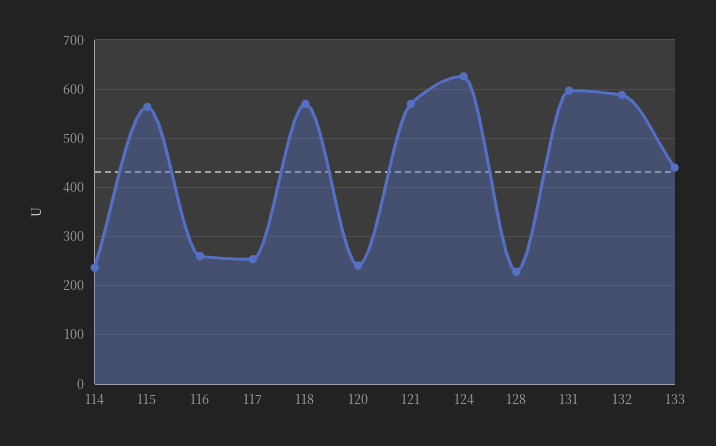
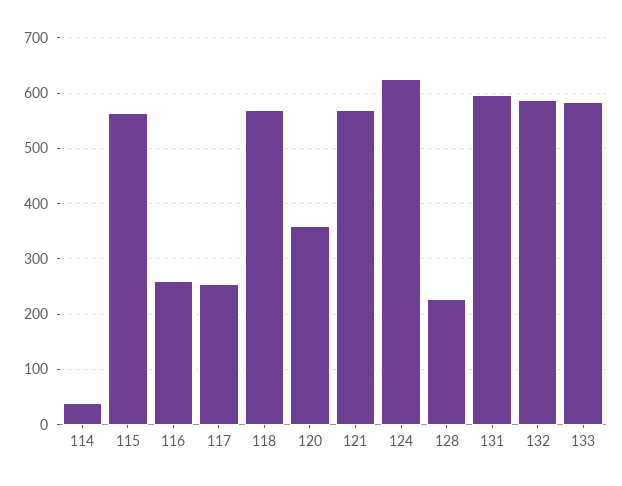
  {
-   "114": 240,
+   "114": 40,
    "115": 560,
    "116": 260,
    "117": 260,
    "118": 580,
-   "120": 240,
+   "120": 360,
    "121": 580,
    "124": 620,
    "128": 220,
    "131": 600,
    "132": 580,
-   "133": 440
+   "133": 580
  }

